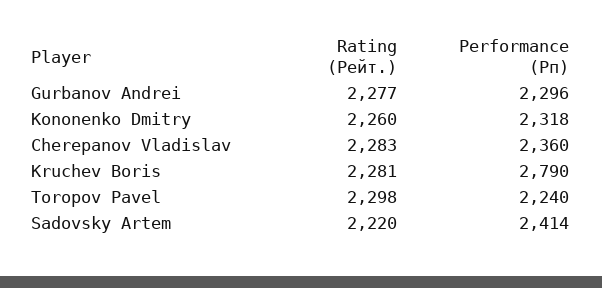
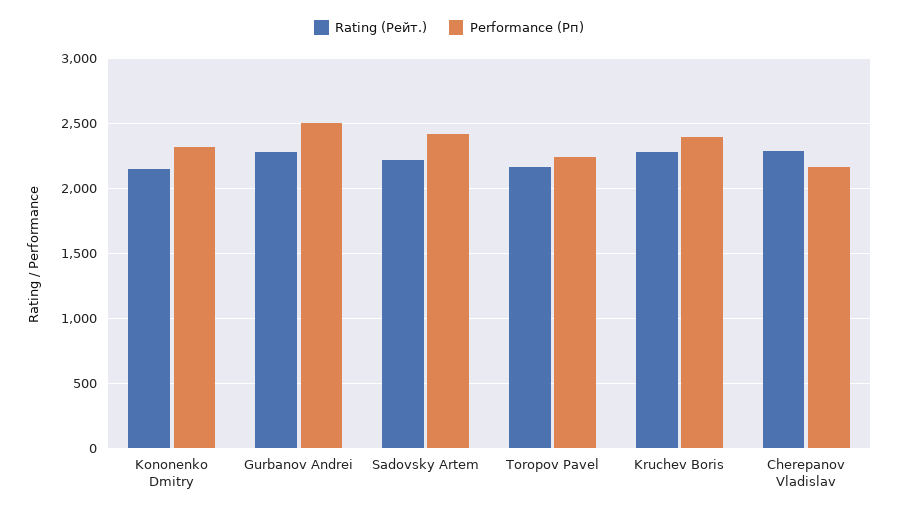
  {
    "Rating (Рейт.)": {
      "Gurbanov Andrei": 2277,
-     "Kononenko Dmitry": 2260,
+     "Kononenko Dmitry": 2150,
      "Cherepanov Vladislav": 2283,
      "Kruchev Boris": 2281,
-     "Toropov Pavel": 2298,
+     "Toropov Pavel": 2150,
      "Sadovsky Artem": 2220
    },
    "Performance (Рп)": {
-     "Gurbanov Andrei": 2296,
+     "Gurbanov Andrei": 2500,
      "Kononenko Dmitry": 2318,
-     "Cherepanov Vladislav": 2360,
+     "Cherepanov Vladislav": 2150,
-     "Kruchev Boris": 2790,
+     "Kruchev Boris": 2400,
      "Toropov Pavel": 2240,
      "Sadovsky Artem": 2414
    }
  }

